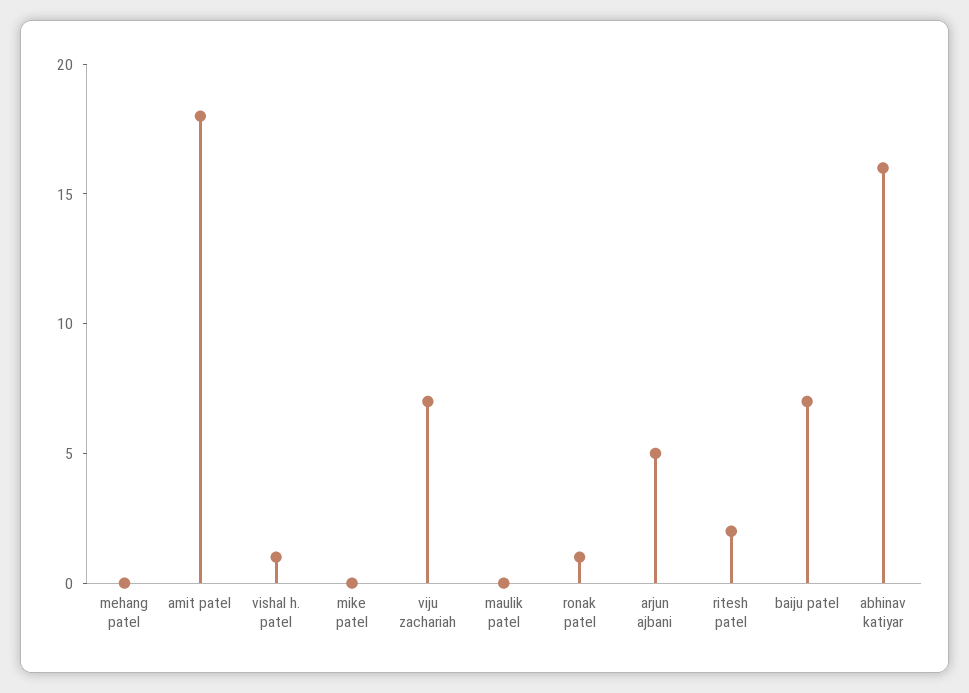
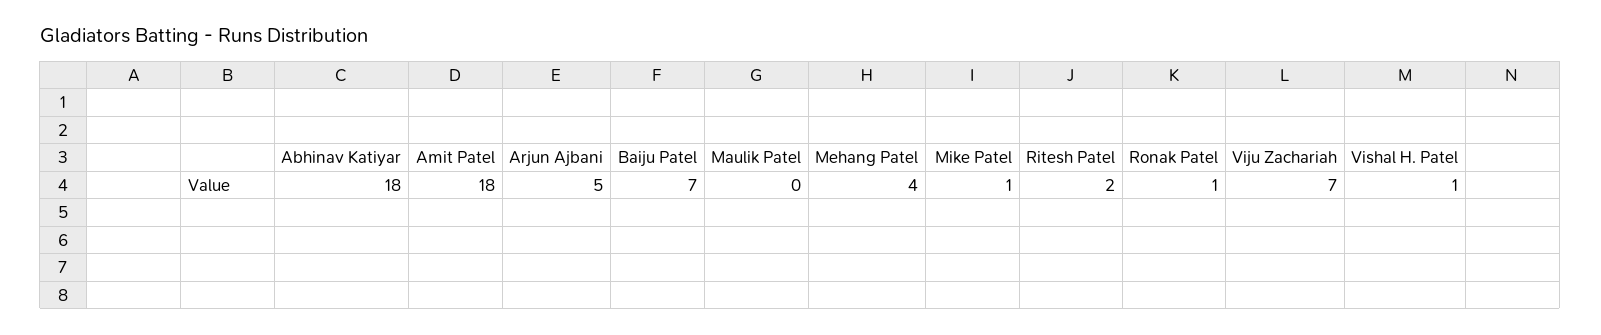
  {
-   "mehang patel": 0,
+   "mehang patel": 4,
    "amit patel": 18,
    "vishal h. patel": 1,
-   "mike patel": 0,
+   "mike patel": 1,
    "viju zachariah": 7,
    "maulik patel": 0,
    "ronak patel": 1,
    "arjun ajbani": 5,
    "ritesh patel": 2,
    "baiju patel": 7,
-   "abhinav katiyar": 16
+   "abhinav katiyar": 18
  }

